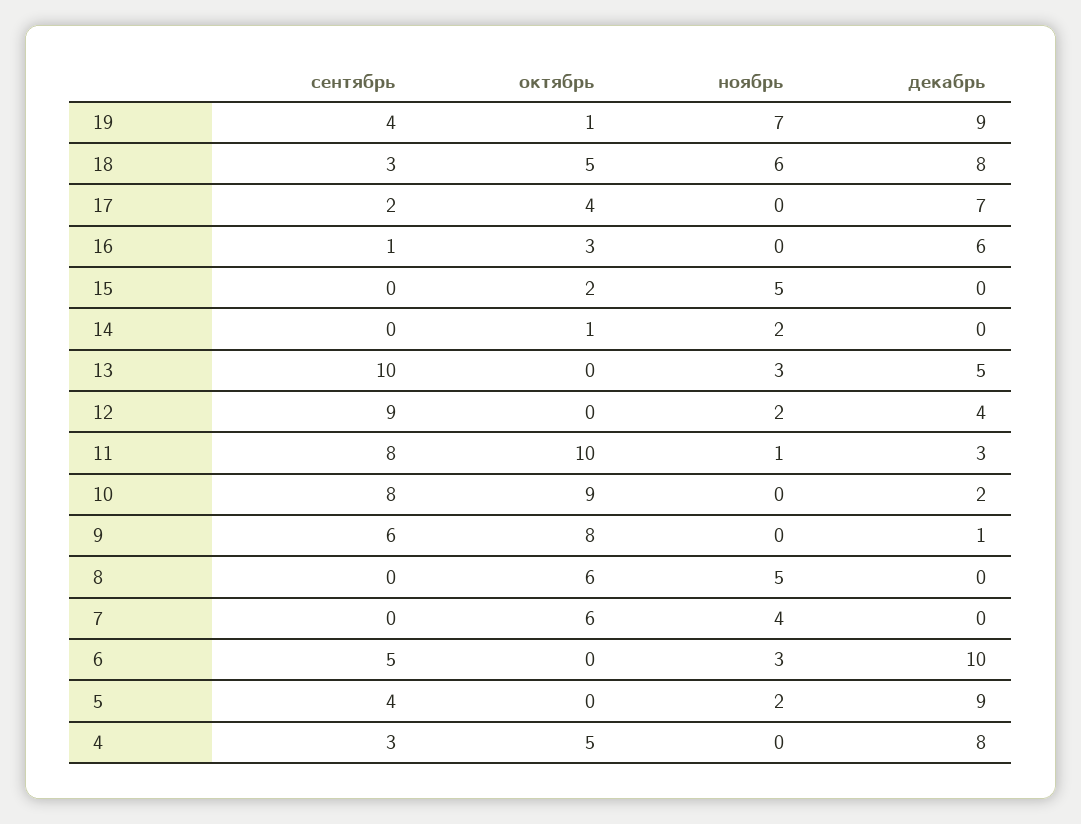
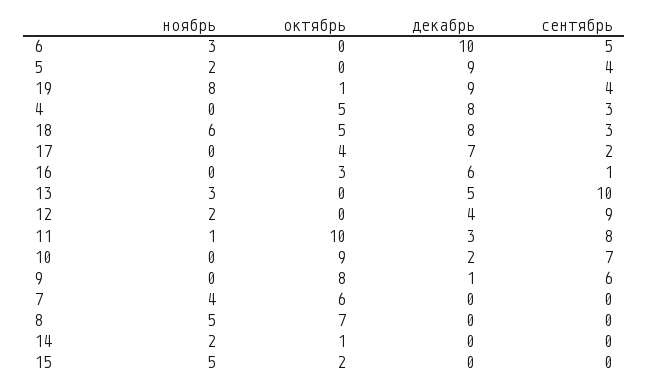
  {
    "сентябрь": {
      "19": 4,
      "18": 3,
      "17": 2,
      "16": 1,
      "15": 0,
      "14": 0,
      "13": 10,
      "12": 9,
      "11": 8,
-     "10": 8,
+     "10": 7,
      "9": 6,
      "8": 0,
      "7": 0,
      "6": 5,
      "5": 4,
      "4": 3
    },
    "октябрь": {
      "19": 1,
      "18": 5,
      "17": 4,
      "16": 3,
      "15": 2,
      "14": 1,
      "13": 0,
      "12": 0,
      "11": 10,
      "10": 9,
      "9": 8,
-     "8": 6,
+     "8": 7,
      "7": 6,
      "6": 0,
      "5": 0,
      "4": 5
    },
    "ноябрь": {
-     "19": 7,
+     "19": 8,
      "18": 6,
      "17": 0,
      "16": 0,
      "15": 5,
      "14": 2,
      "13": 3,
      "12": 2,
      "11": 1,
      "10": 0,
      "9": 0,
      "8": 5,
      "7": 4,
      "6": 3,
      "5": 2,
      "4": 0
    },
    "декабрь": {
      "19": 9,
      "18": 8,
      "17": 7,
      "16": 6,
      "15": 0,
      "14": 0,
      "13": 5,
      "12": 4,
      "11": 3,
      "10": 2,
      "9": 1,
      "8": 0,
      "7": 0,
      "6": 10,
      "5": 9,
      "4": 8
    }
  }

